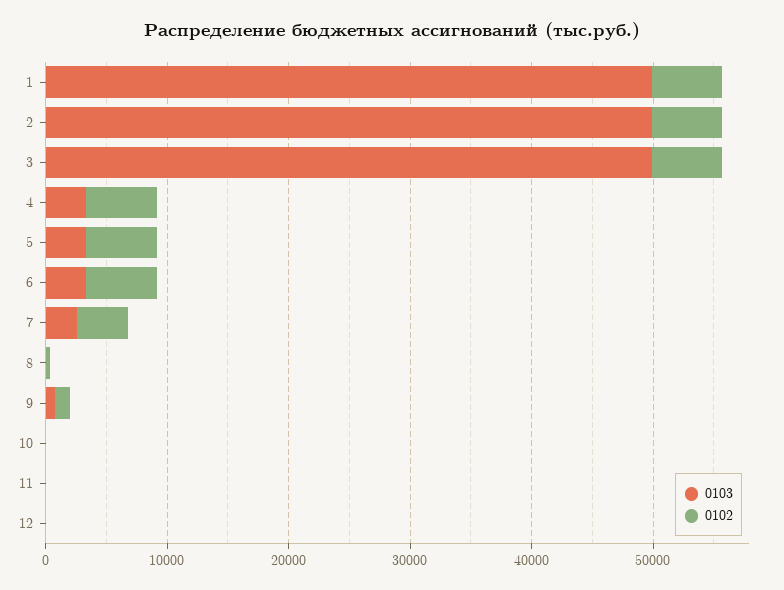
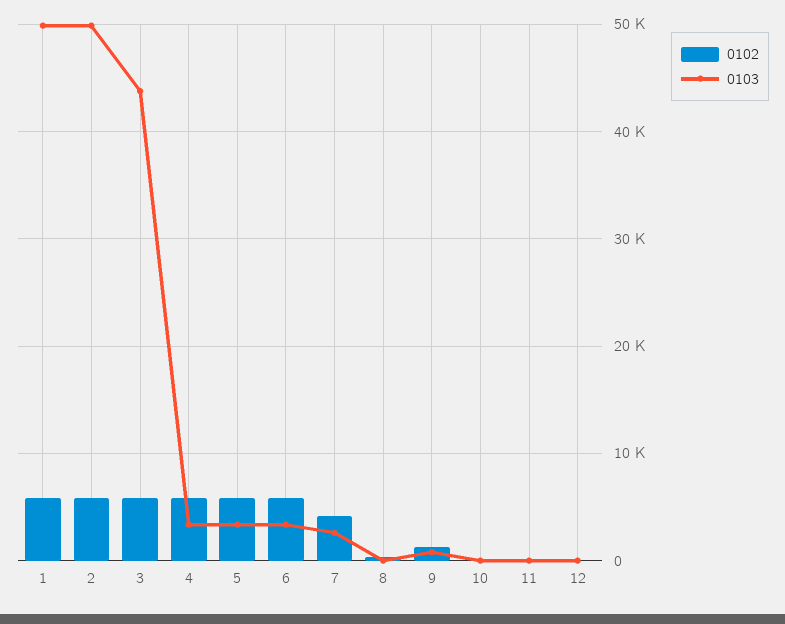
  {
    "0103": {
      "1": 50000,
      "2": 50000,
-     "3": 50000,
+     "3": 44000,
      "4": 3000,
      "5": 3000,
      "6": 3000,
      "7": 3000,
      "8": 0,
      "9": 1000,
      "10": 0,
      "11": 0,
      "12": 0
    },
    "0102": {
      "1": 6000,
      "2": 6000,
      "3": 6000,
      "4": 6000,
      "5": 6000,
      "6": 6000,
      "7": 4000,
      "8": 0,
      "9": 1000,
      "10": 0,
      "11": 0,
      "12": 0
    }
  }

